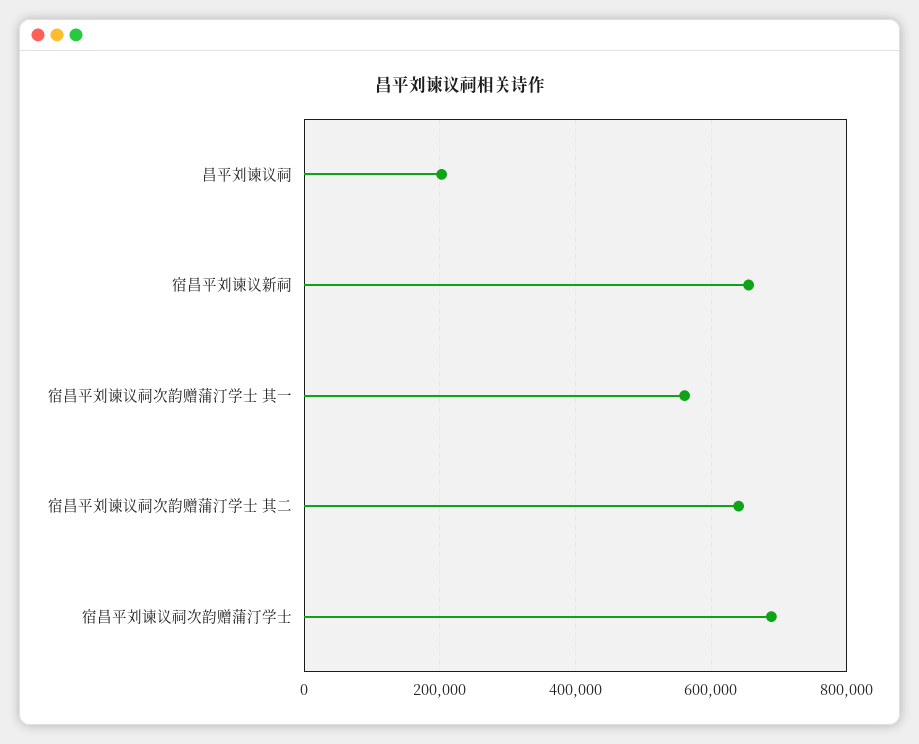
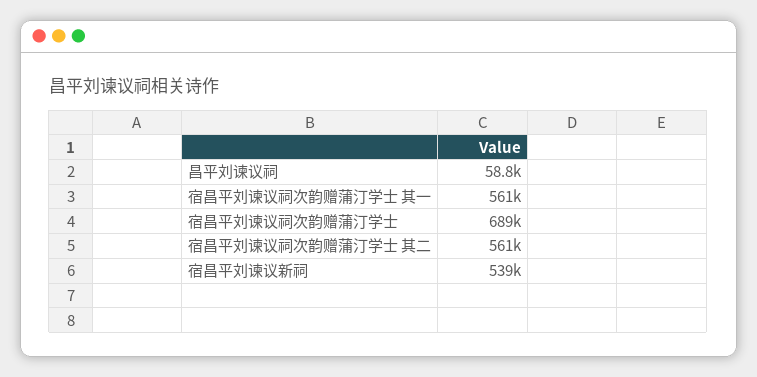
  {
-   "昌平刘谏议祠": 200000,
+   "昌平刘谏议祠": 58800,
-   "宿昌平刘谏议新祠": 660000,
+   "宿昌平刘谏议新祠": 539000,
    "宿昌平刘谏议祠次韵赠蒲汀学士 其一": 561000,
-   "宿昌平刘谏议祠次韵赠蒲汀学士 其二": 640000,
+   "宿昌平刘谏议祠次韵赠蒲汀学士 其二": 561000,
    "宿昌平刘谏议祠次韵赠蒲汀学士": 689000
  }

